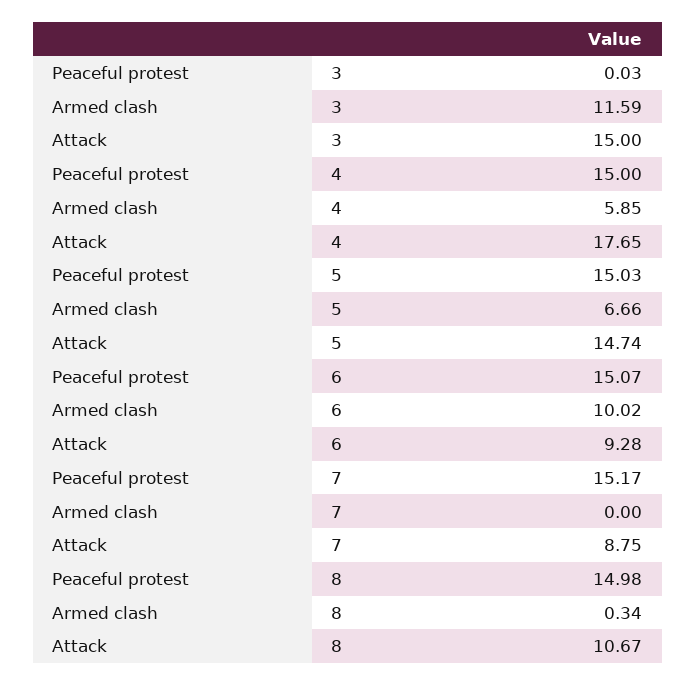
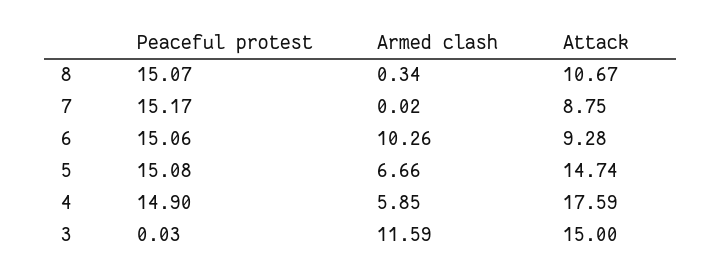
  {
    "Peaceful protest": {
      "3": 0.03,
-     "4": 15,
+     "4": 14.9,
-     "5": 15.03,
+     "5": 15.08,
-     "6": 15.07,
+     "6": 15.06,
      "7": 15.17,
-     "8": 14.98
+     "8": 15.07
    },
    "Armed clash": {
      "3": 11.59,
      "4": 5.85,
      "5": 6.66,
-     "6": 10.02,
+     "6": 10.26,
-     "7": 0,
+     "7": 0.02,
      "8": 0.34
    },
    "Attack": {
      "3": 15,
-     "4": 17.65,
+     "4": 17.59,
      "5": 14.74,
      "6": 9.28,
      "7": 8.75,
      "8": 10.67
    }
  }

